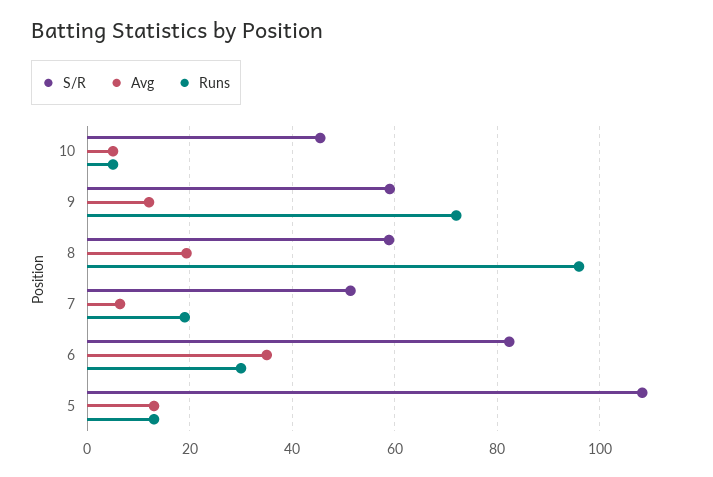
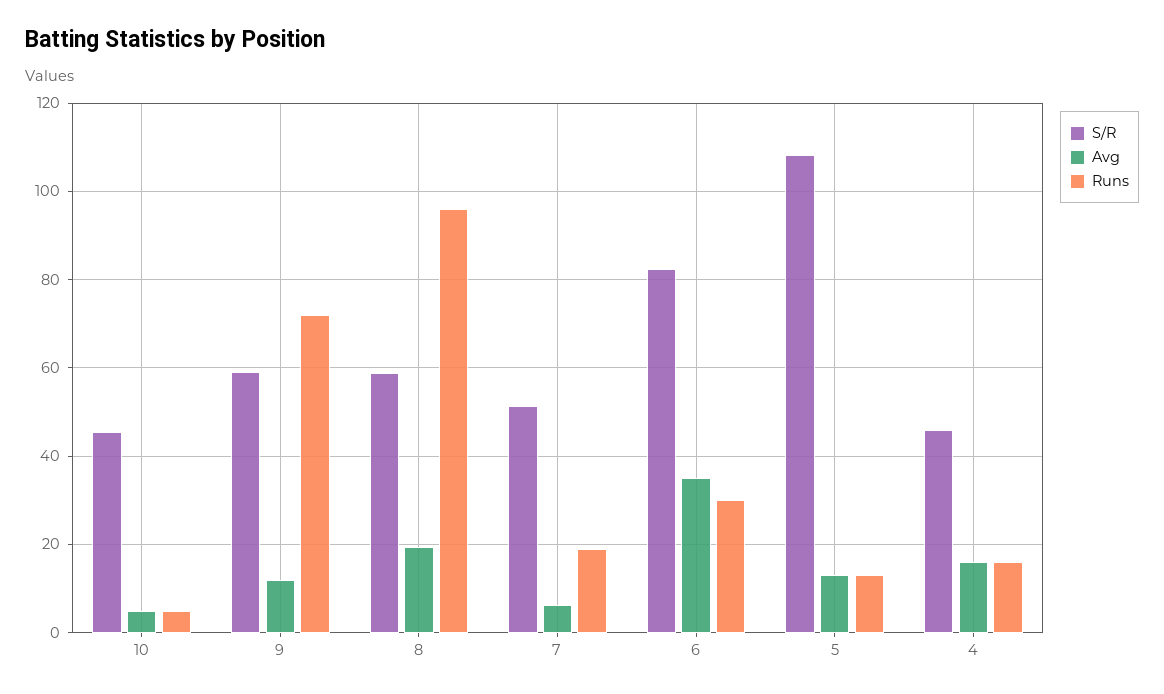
  {
    "S/R": {
      "10": 46,
      "9": 60,
      "8": 58,
      "7": 52,
      "6": 82,
-     "5": 108
+     "5": 108,
+     "4": 46
    },
    "Avg": {
      "10": 6,
      "9": 12,
      "8": 20,
      "7": 6,
      "6": 36,
-     "5": 14
+     "5": 14,
+     "4": 16
    },
    "Runs": {
      "10": 6,
      "9": 72,
      "8": 96,
      "7": 20,
      "6": 30,
-     "5": 14
+     "5": 14,
+     "4": 16
    }
  }

